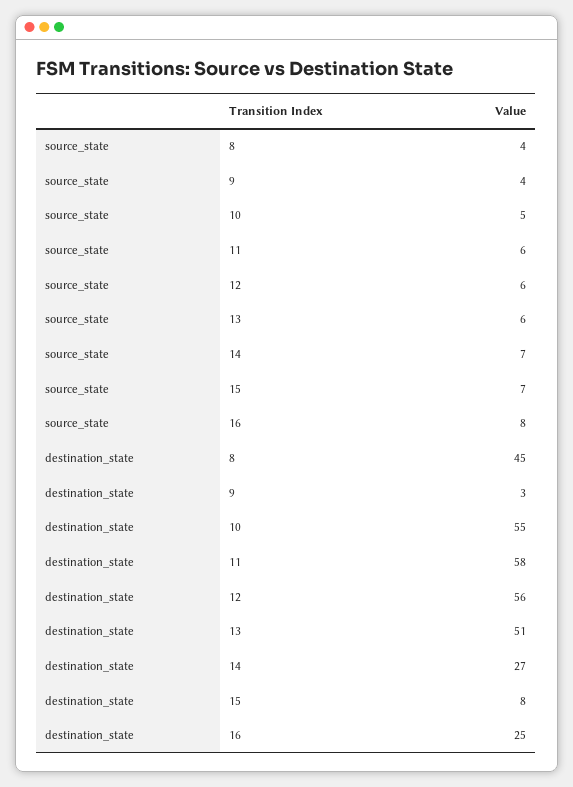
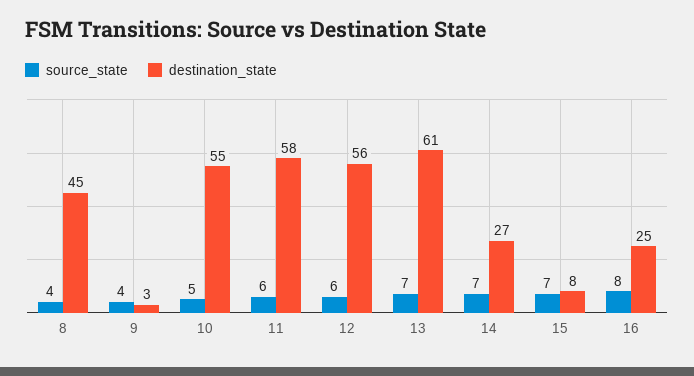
  {
    "source_state": {
      "8": 4,
      "9": 4,
      "10": 5,
      "11": 6,
      "12": 6,
-     "13": 6,
+     "13": 7,
      "14": 7,
      "15": 7,
      "16": 8
    },
    "destination_state": {
      "8": 45,
      "9": 3,
      "10": 55,
      "11": 58,
      "12": 56,
-     "13": 51,
+     "13": 61,
      "14": 27,
      "15": 8,
      "16": 25
    }
  }

